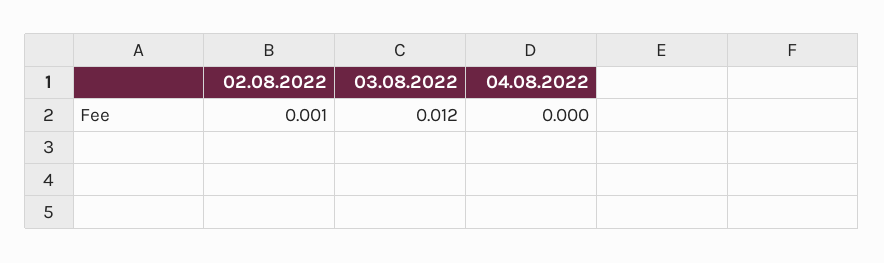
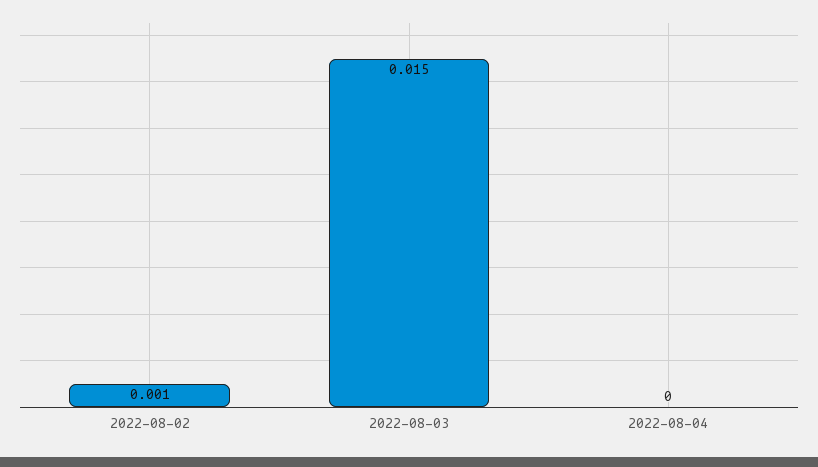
  {
    "02.08.2022": 0.001,
-   "03.08.2022": 0.012,
+   "03.08.2022": 0.015,
    "04.08.2022": 0
  }

